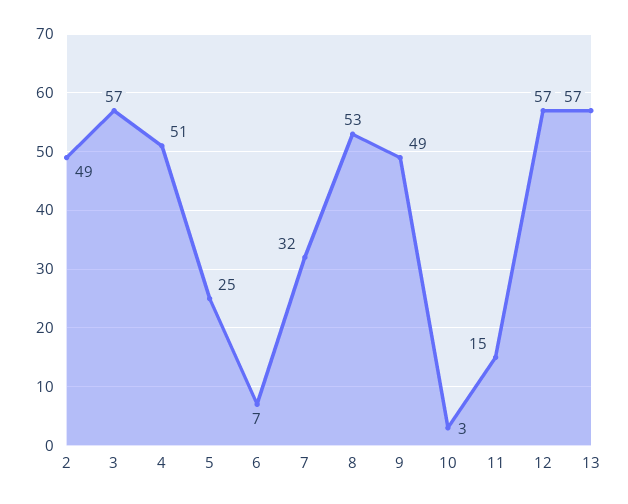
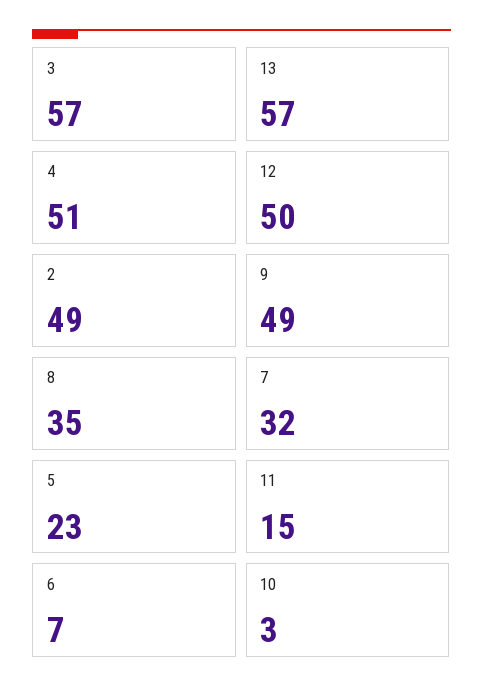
  {
    "2": 49,
    "3": 57,
    "4": 51,
-   "5": 25,
+   "5": 23,
    "6": 7,
    "7": 32,
-   "8": 53,
+   "8": 35,
    "9": 49,
    "10": 3,
    "11": 15,
-   "12": 57,
+   "12": 50,
    "13": 57
  }

